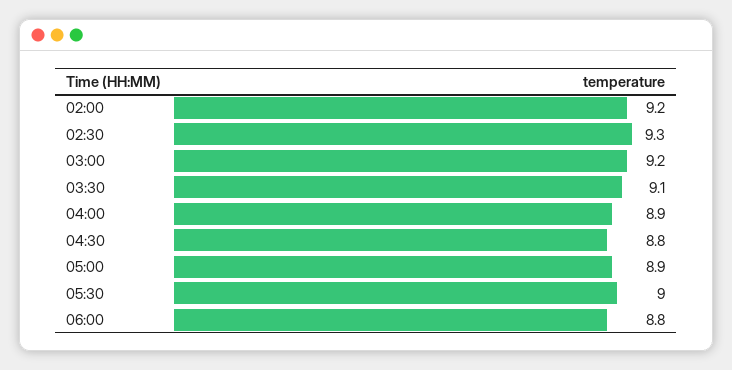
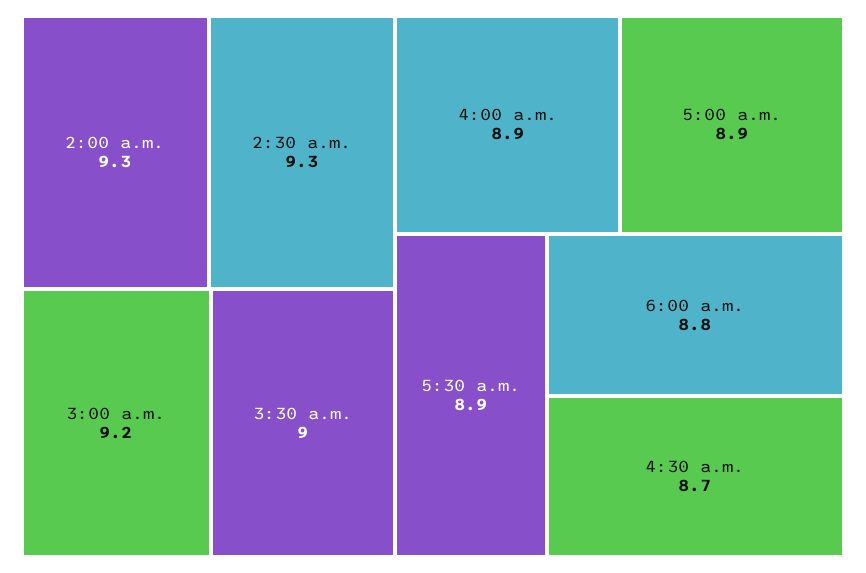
  {
-   "02:00": 9.2,
+   "02:00": 9.3,
    "02:30": 9.3,
    "03:00": 9.2,
-   "03:30": 9.1,
+   "03:30": 9,
    "04:00": 8.9,
-   "04:30": 8.8,
+   "04:30": 8.7,
    "05:00": 8.9,
-   "05:30": 9,
+   "05:30": 8.9,
    "06:00": 8.8
  }

